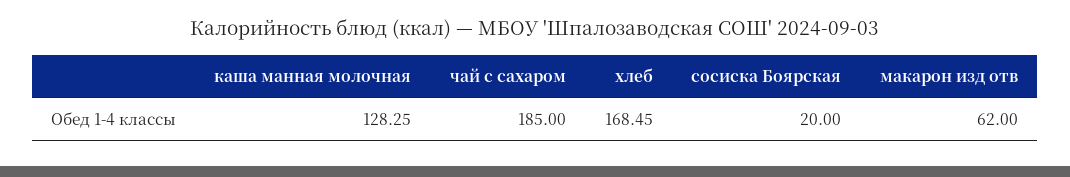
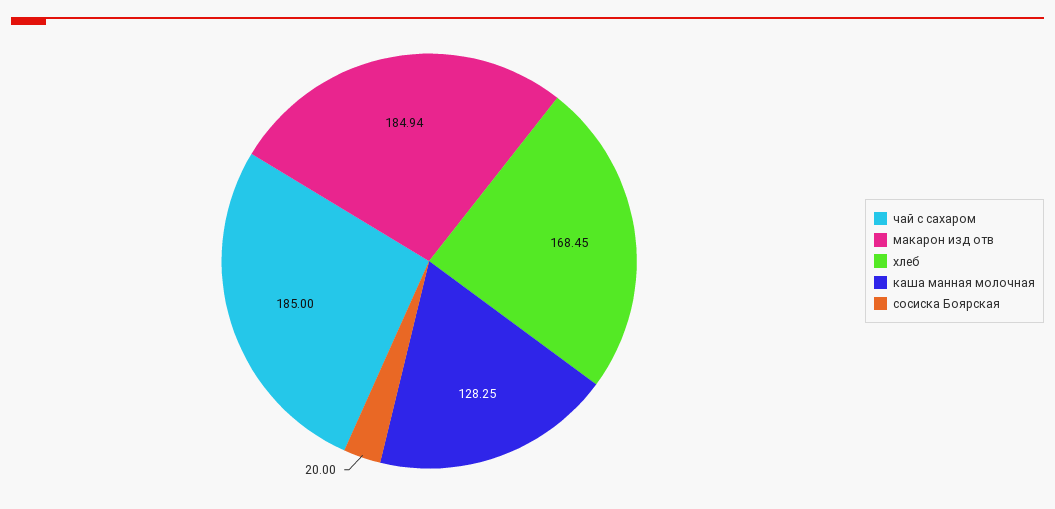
  {
    "каша манная молочная": 128.25,
    "чай с сахаром": 185,
    "хлеб": 168.45,
    "сосиска Боярская": 20,
-   "макарон изд отв": 62
+   "макарон изд отв": 184.94
  }

